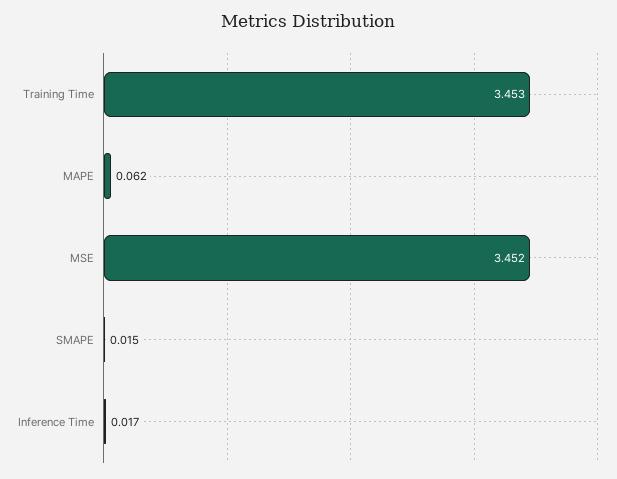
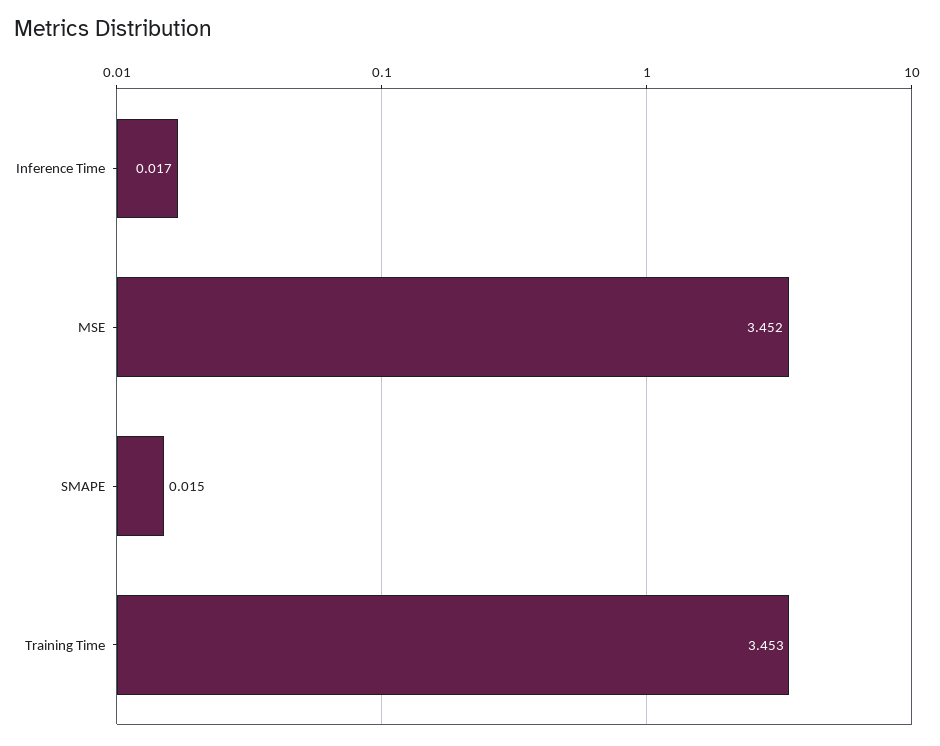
  {
    "Training Time": 3.453,
-   "MAPE": 0.062,
    "MSE": 3.452,
    "SMAPE": 0.015,
    "Inference Time": 0.017
  }

